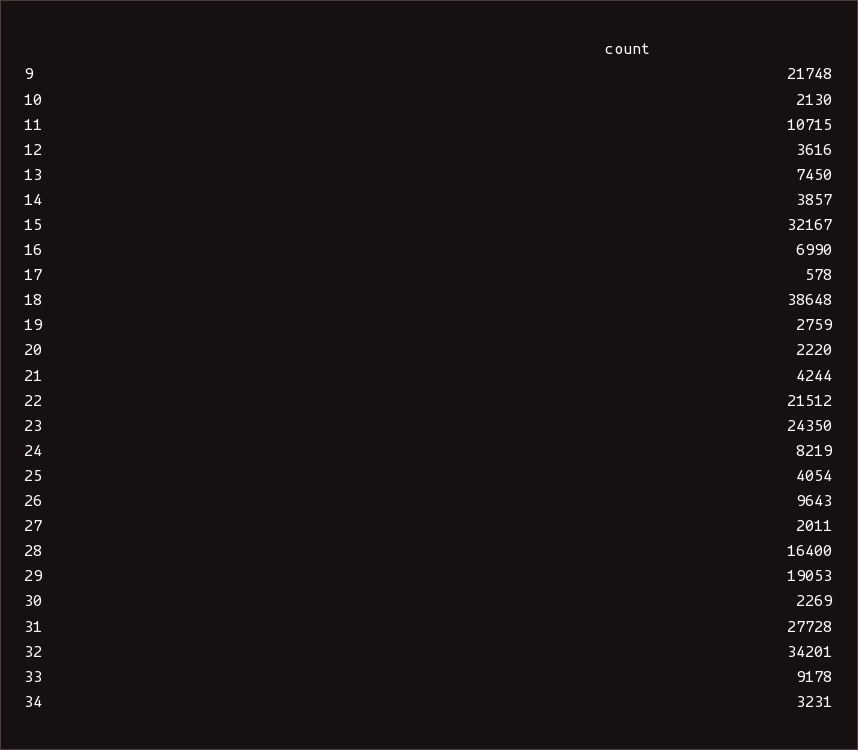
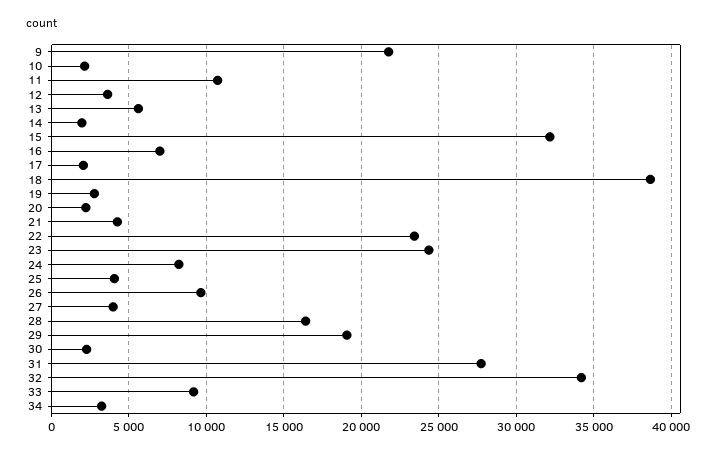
  {
    "9": 21748,
    "10": 2130,
    "11": 10715,
    "12": 3616,
-   "13": 7450,
+   "13": 5500,
-   "14": 3857,
+   "14": 2000,
    "15": 32167,
    "16": 6990,
-   "17": 578,
+   "17": 2000,
    "18": 38648,
    "19": 2759,
    "20": 2220,
    "21": 4244,
-   "22": 21512,
+   "22": 23500,
    "23": 24350,
    "24": 8219,
    "25": 4054,
    "26": 9643,
-   "27": 2011,
+   "27": 4000,
    "28": 16400,
    "29": 19053,
    "30": 2269,
    "31": 27728,
    "32": 34201,
    "33": 9178,
    "34": 3231
  }

